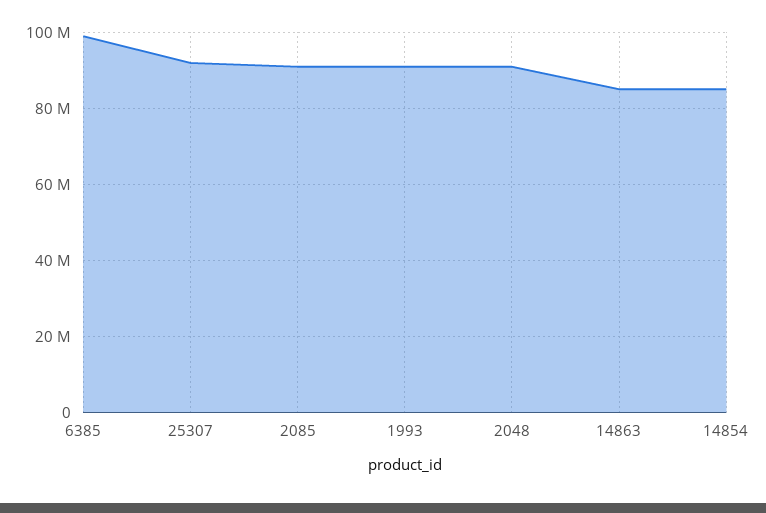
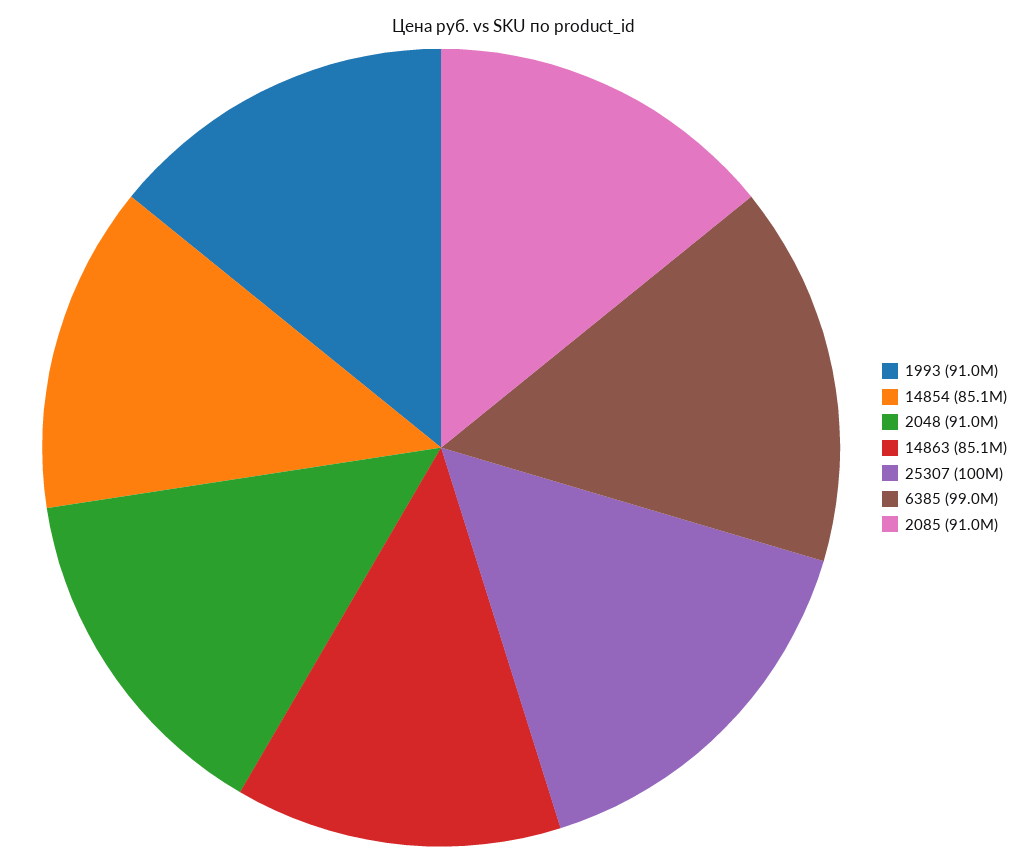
  {
    "6385": 99000000,
-   "25307": 92000000,
+   "25307": 100000000,
    "2085": 91000000,
    "1993": 91000000,
    "2048": 91000000,
    "14863": 85100000,
    "14854": 85100000
  }

